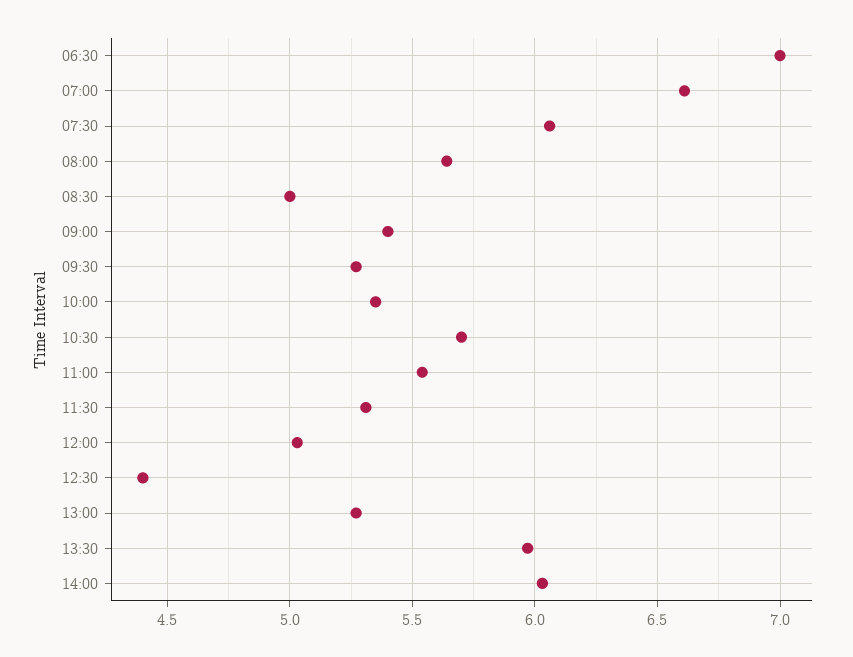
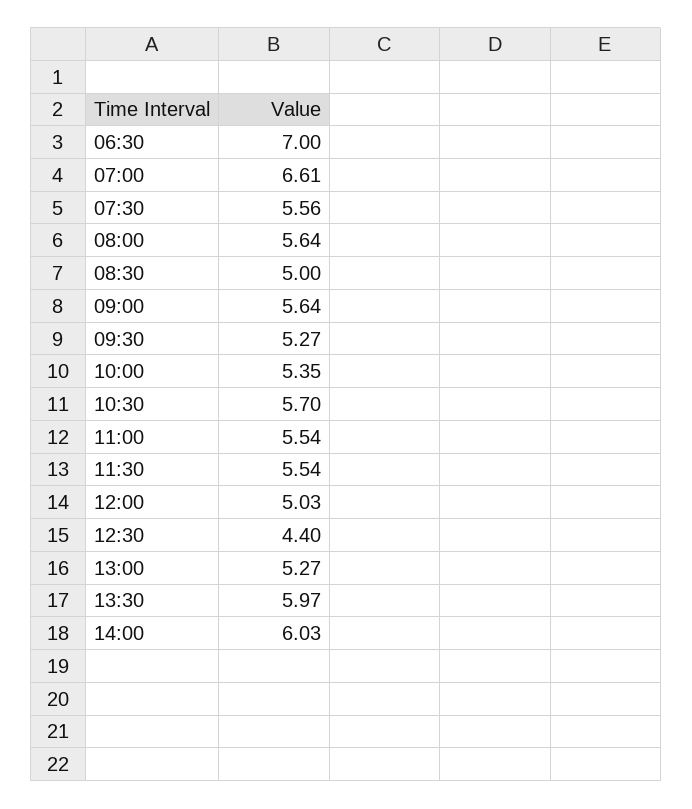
  {
    "06:30": 7,
    "07:00": 6.61,
-   "07:30": 6.05,
+   "07:30": 5.56,
    "08:00": 5.64,
    "08:30": 5,
-   "09:00": 5.4,
+   "09:00": 5.64,
    "09:30": 5.27,
    "10:00": 5.35,
    "10:30": 5.7,
    "11:00": 5.54,
-   "11:30": 5.3,
+   "11:30": 5.54,
    "12:00": 5.03,
    "12:30": 4.4,
    "13:00": 5.27,
    "13:30": 5.97,
    "14:00": 6.03
  }

